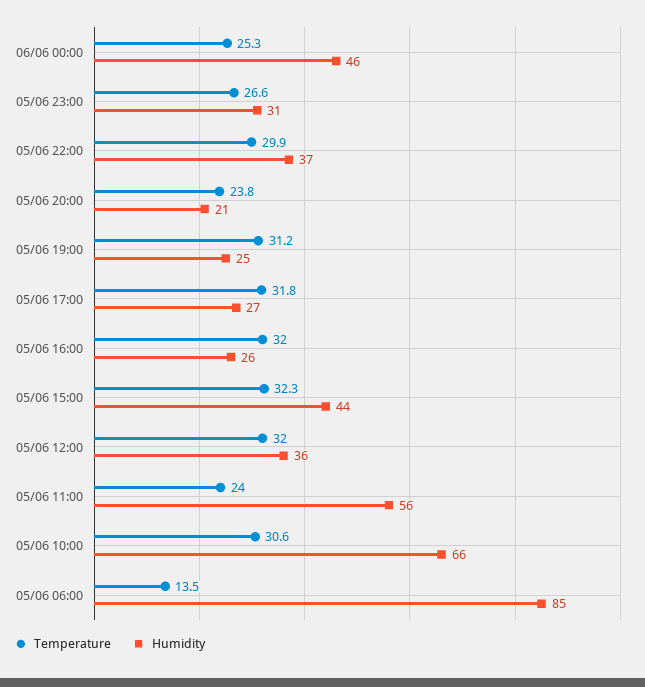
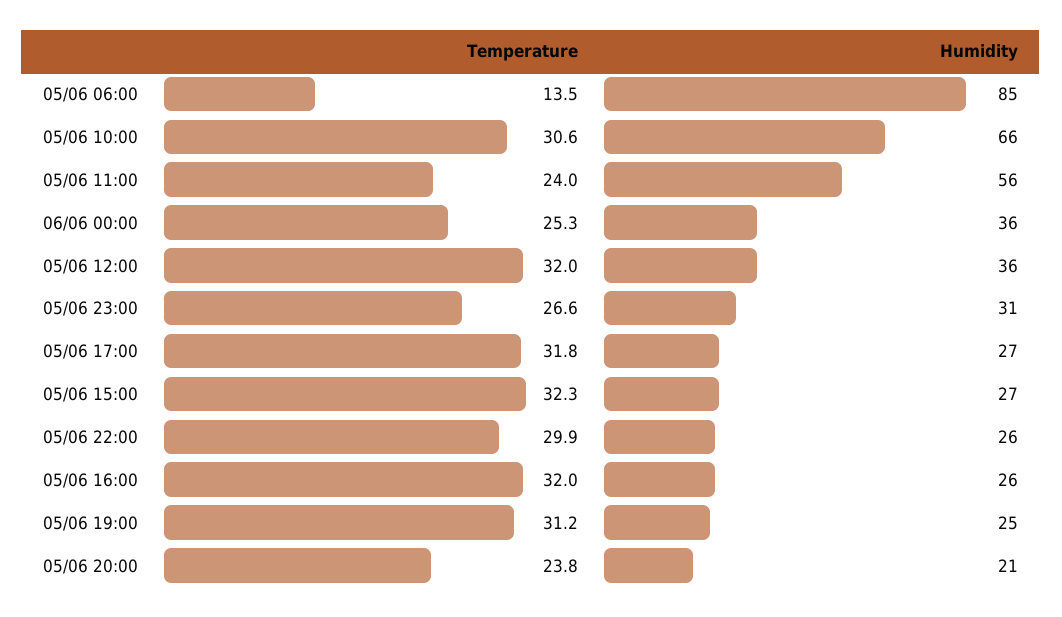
  {
    "Temperature": {
      "06/06 00:00": 25.3,
      "05/06 23:00": 26.6,
      "05/06 22:00": 29.9,
      "05/06 20:00": 23.8,
      "05/06 19:00": 31.2,
      "05/06 17:00": 31.8,
      "05/06 16:00": 32,
      "05/06 15:00": 32.3,
      "05/06 12:00": 32,
      "05/06 11:00": 24,
      "05/06 10:00": 30.6,
      "05/06 06:00": 13.5
    },
    "Humidity": {
-     "06/06 00:00": 46,
+     "06/06 00:00": 36,
      "05/06 23:00": 31,
-     "05/06 22:00": 37,
+     "05/06 22:00": 26,
      "05/06 20:00": 21,
      "05/06 19:00": 25,
      "05/06 17:00": 27,
      "05/06 16:00": 26,
-     "05/06 15:00": 44,
+     "05/06 15:00": 27,
      "05/06 12:00": 36,
      "05/06 11:00": 56,
      "05/06 10:00": 66,
      "05/06 06:00": 85
    }
  }

